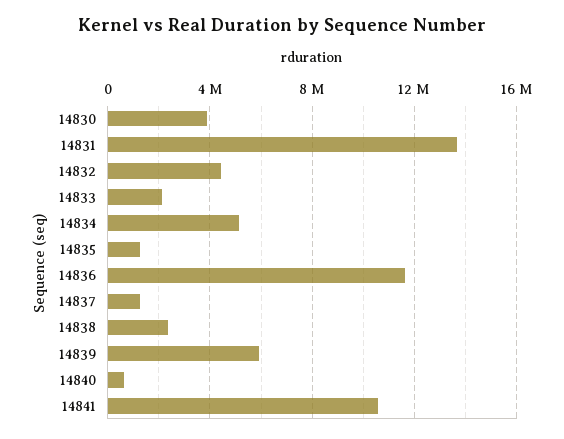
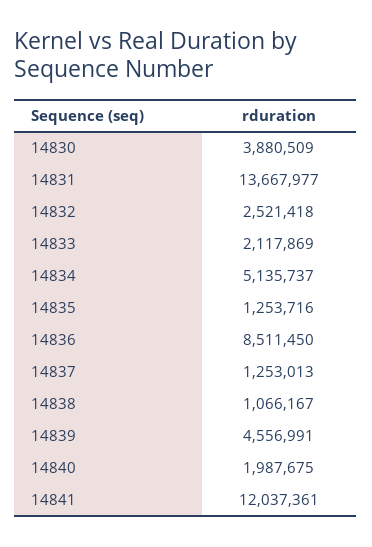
  {
    "14830": 3880509,
    "14831": 13667977,
-   "14832": 4500000,
+   "14832": 2521418,
    "14833": 2117869,
    "14834": 5135737,
    "14835": 1253716,
-   "14836": 11500000,
+   "14836": 8511450,
    "14837": 1253013,
-   "14838": 2500000,
+   "14838": 1066167,
-   "14839": 6000000,
+   "14839": 4556991,
-   "14840": 500000,
+   "14840": 1987675,
-   "14841": 10500000
+   "14841": 12037361
  }

